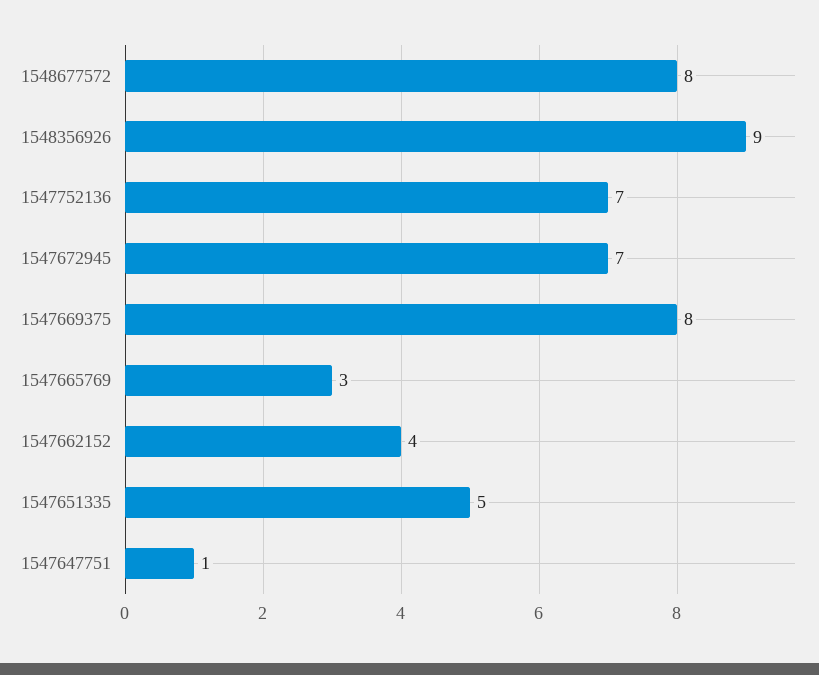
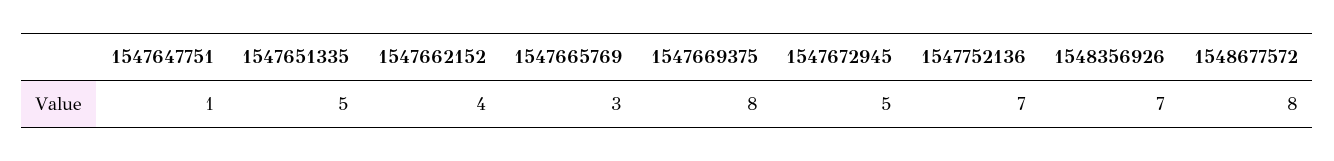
  {
    "1548677572": 8,
-   "1548356926": 9,
+   "1548356926": 7,
    "1547752136": 7,
-   "1547672945": 7,
+   "1547672945": 5,
    "1547669375": 8,
    "1547665769": 3,
    "1547662152": 4,
    "1547651335": 5,
    "1547647751": 1
  }

